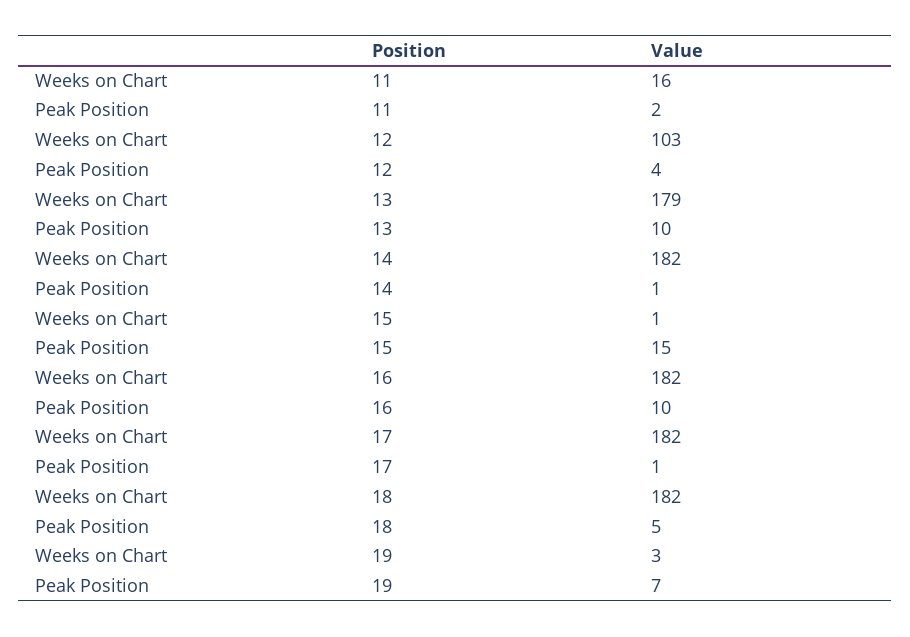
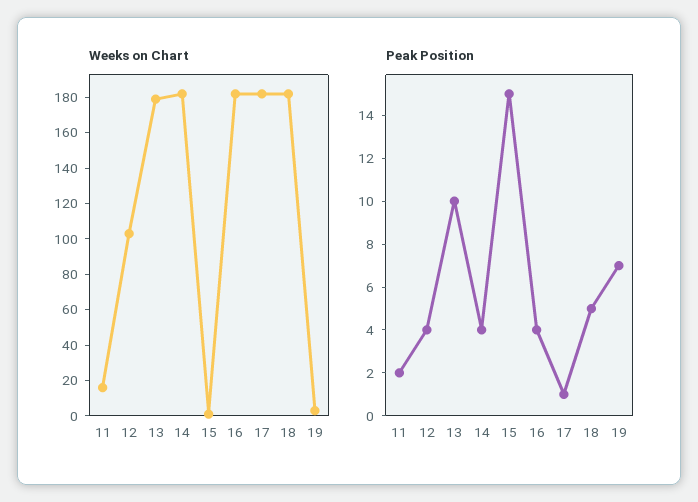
  {
    "Weeks on Chart": {
      "11": 16,
      "12": 103,
      "13": 179,
      "14": 182,
      "15": 1,
      "16": 182,
      "17": 182,
      "18": 182,
      "19": 3
    },
    "Peak Position": {
      "11": 2,
      "12": 4,
      "13": 10,
-     "14": 1,
+     "14": 4,
      "15": 15,
-     "16": 10,
+     "16": 4,
      "17": 1,
      "18": 5,
      "19": 7
    }
  }

